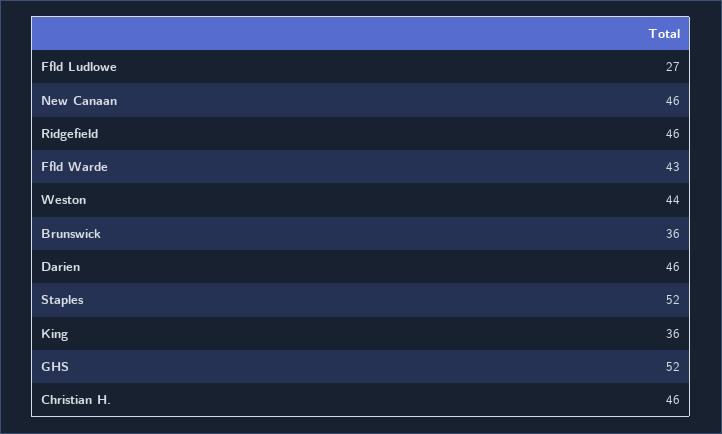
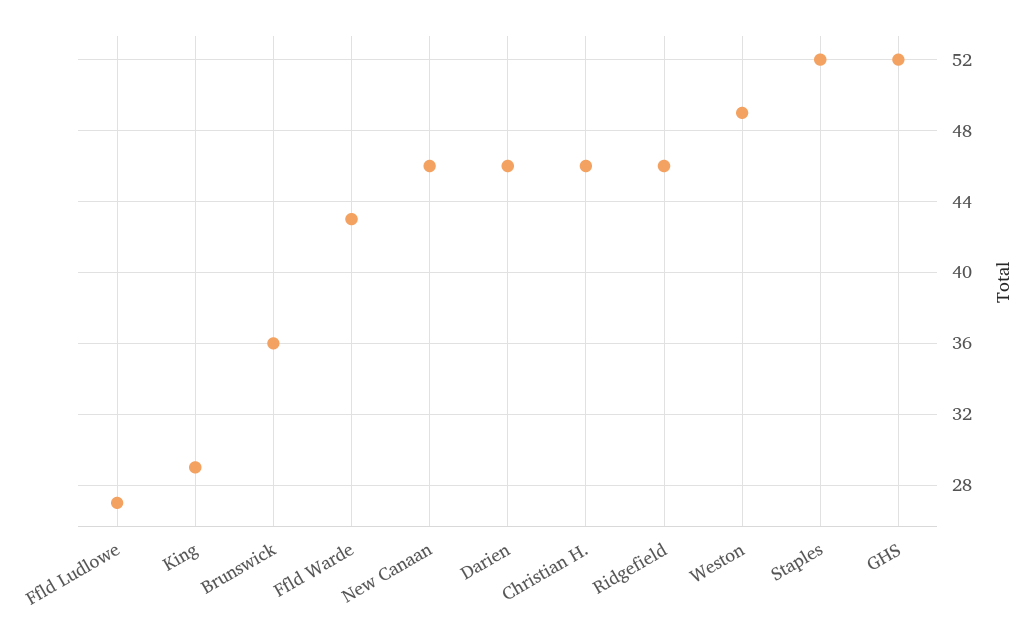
  {
    "Ffld Ludlowe": 27,
    "New Canaan": 46,
    "Ridgefield": 46,
    "Ffld Warde": 43,
-   "Weston": 44,
+   "Weston": 49,
    "Brunswick": 36,
    "Darien": 46,
    "Staples": 52,
-   "King": 36,
+   "King": 29,
    "GHS": 52,
    "Christian H.": 46
  }

